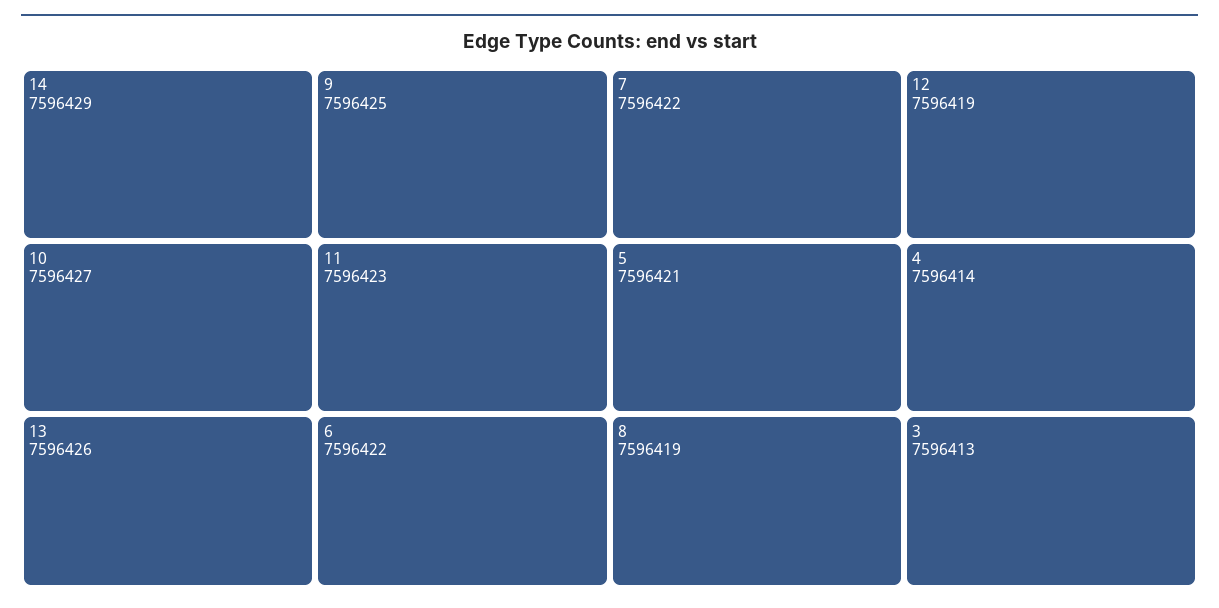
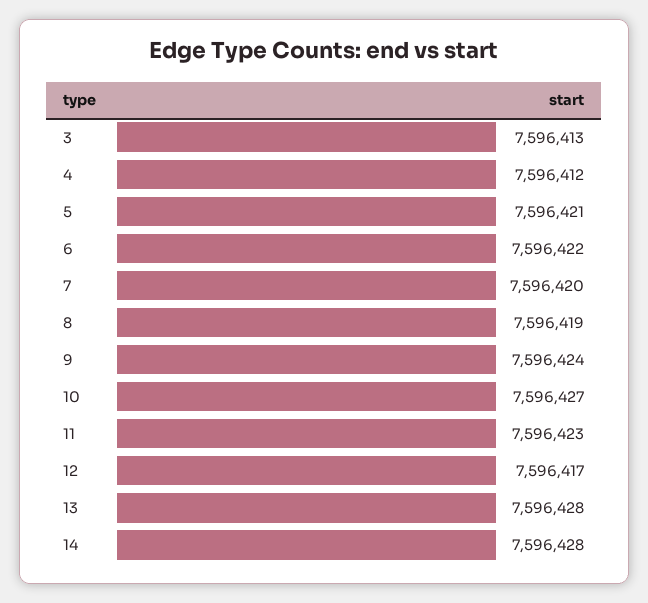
  {
-   "14": 7596429,
+   "14": 7596428,
    "10": 7596427,
-   "13": 7596426,
+   "13": 7596428,
-   "9": 7596425,
+   "9": 7596424,
    "11": 7596423,
    "6": 7596422,
-   "7": 7596422,
+   "7": 7596420,
    "5": 7596421,
    "8": 7596419,
-   "12": 7596419,
+   "12": 7596417,
-   "4": 7596414,
+   "4": 7596412,
    "3": 7596413
  }

